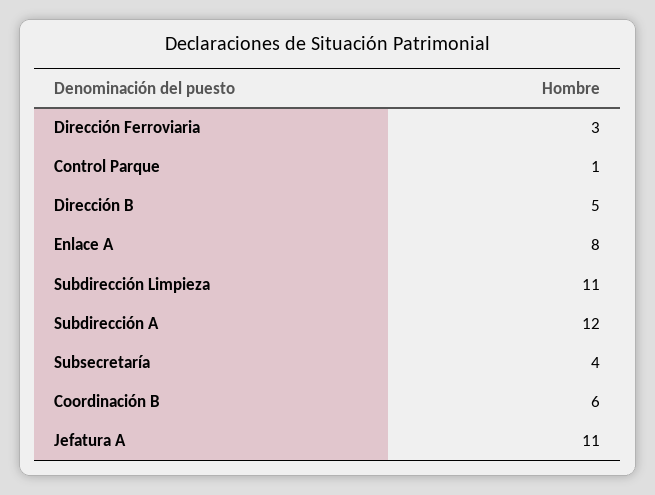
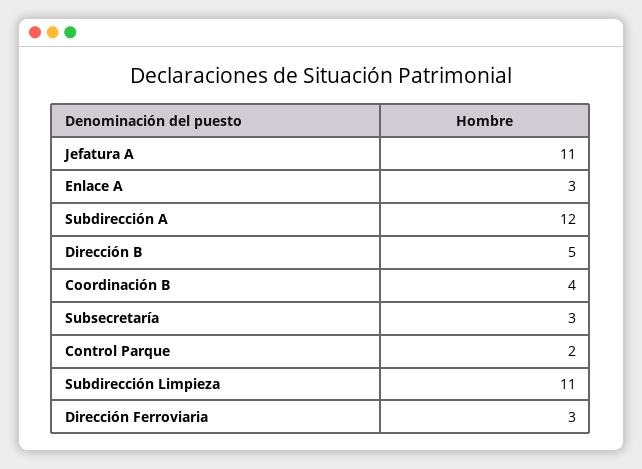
  {
    "Dirección Ferroviaria": 3,
-   "Control Parque": 1,
+   "Control Parque": 2,
    "Dirección B": 5,
-   "Enlace A": 8,
+   "Enlace A": 3,
    "Subdirección Limpieza": 11,
    "Subdirección A": 12,
-   "Subsecretaría": 4,
+   "Subsecretaría": 3,
-   "Coordinación B": 6,
+   "Coordinación B": 4,
    "Jefatura A": 11
  }

